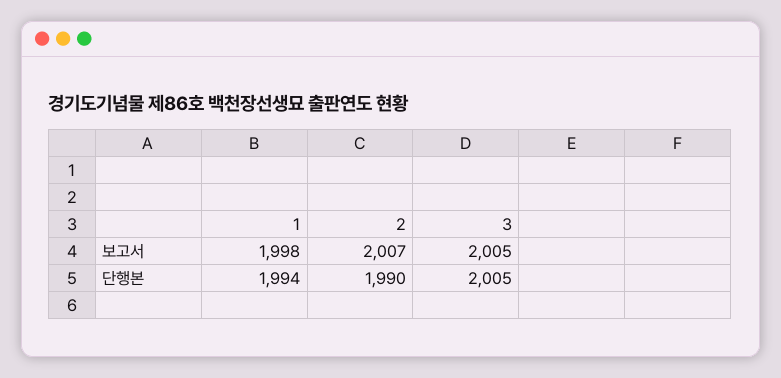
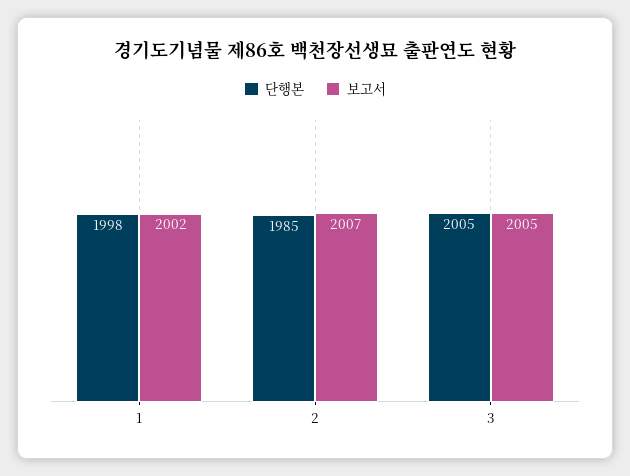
  {
    "보고서": {
-     "1": 1998,
+     "1": 2002,
      "2": 2007,
      "3": 2005
    },
    "단행본": {
-     "1": 1994,
+     "1": 1998,
-     "2": 1990,
+     "2": 1985,
      "3": 2005
    }
  }

